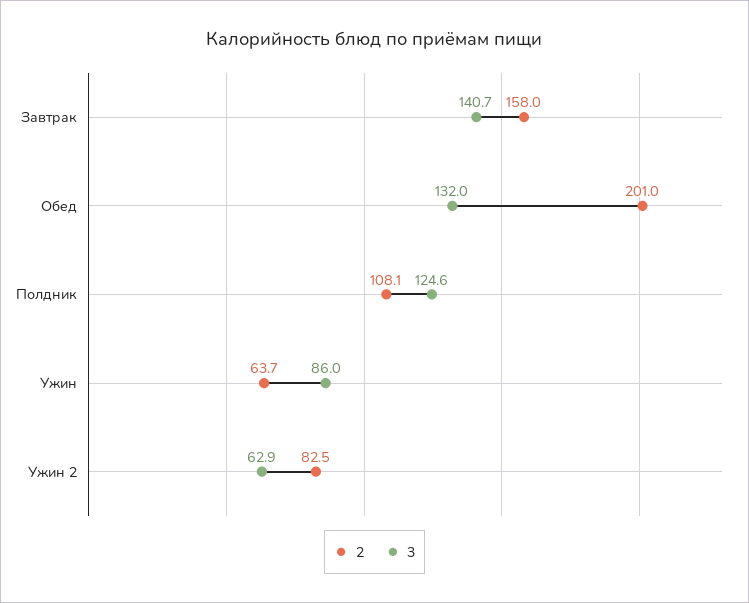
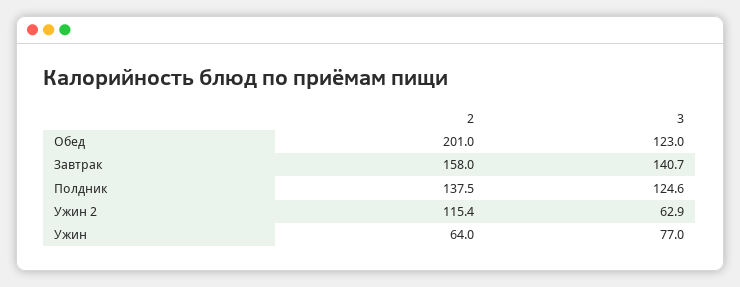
  {
    "2": {
      "Завтрак": 158,
      "Обед": 201,
-     "Полдник": 108.1,
+     "Полдник": 137.5,
-     "Ужин": 63.7,
+     "Ужин": 64,
-     "Ужин 2": 82.5
+     "Ужин 2": 115.4
    },
    "3": {
      "Завтрак": 140.7,
-     "Обед": 132,
+     "Обед": 123,
      "Полдник": 124.6,
-     "Ужин": 86,
+     "Ужин": 77,
      "Ужин 2": 62.9
    }
  }

